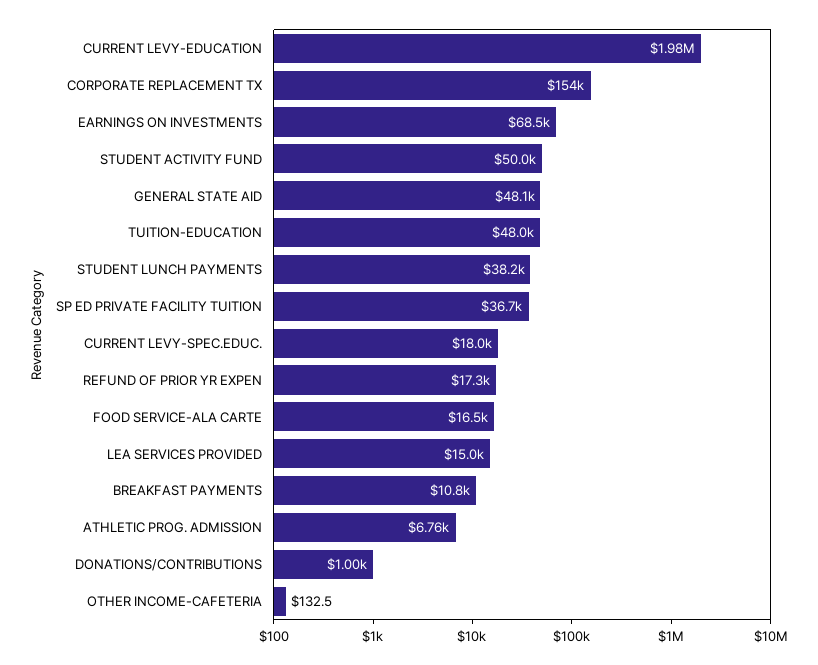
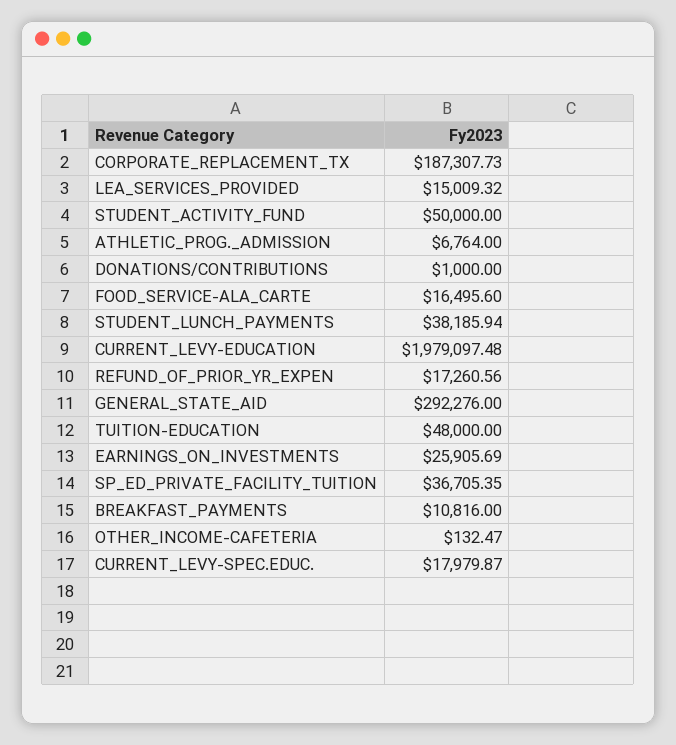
  {
    "CURRENT LEVY-EDUCATION": 1979097.48,
-   "CORPORATE REPLACEMENT TX": 154000,
+   "CORPORATE REPLACEMENT TX": 187307.73,
-   "EARNINGS ON INVESTMENTS": 68500,
+   "EARNINGS ON INVESTMENTS": 25905.69,
    "STUDENT ACTIVITY FUND": 50000,
-   "GENERAL STATE AID": 48100,
+   "GENERAL STATE AID": 292276,
    "TUITION-EDUCATION": 48000,
    "STUDENT LUNCH PAYMENTS": 38185.94,
    "SP ED PRIVATE FACILITY TUITION": 36705.35,
    "CURRENT LEVY-SPEC.EDUC.": 17979.87,
    "REFUND OF PRIOR YR EXPEN": 17260.56,
    "FOOD SERVICE-ALA CARTE": 16495.6,
    "LEA SERVICES PROVIDED": 15009.32,
    "BREAKFAST PAYMENTS": 10816,
    "ATHLETIC PROG. ADMISSION": 6764,
    "DONATIONS/CONTRIBUTIONS": 1000,
    "OTHER INCOME-CAFETERIA": 132.47
  }

